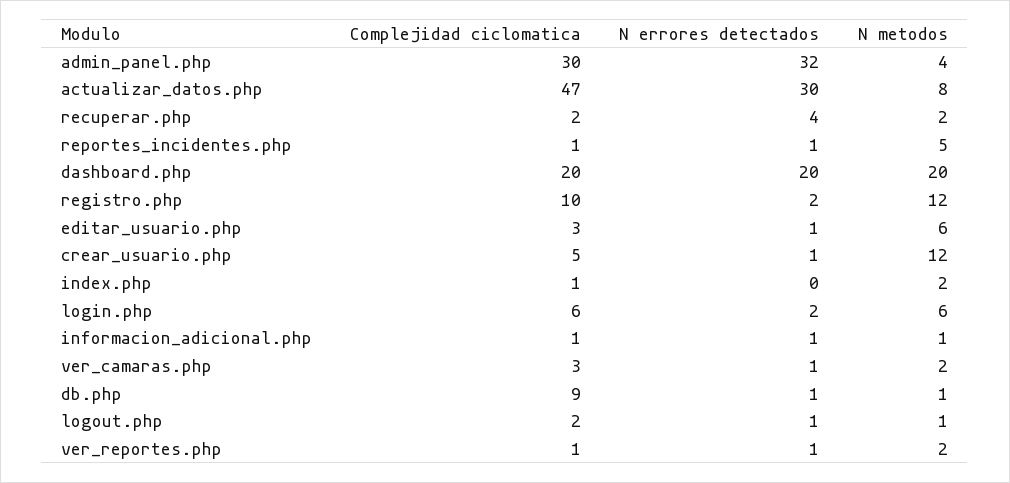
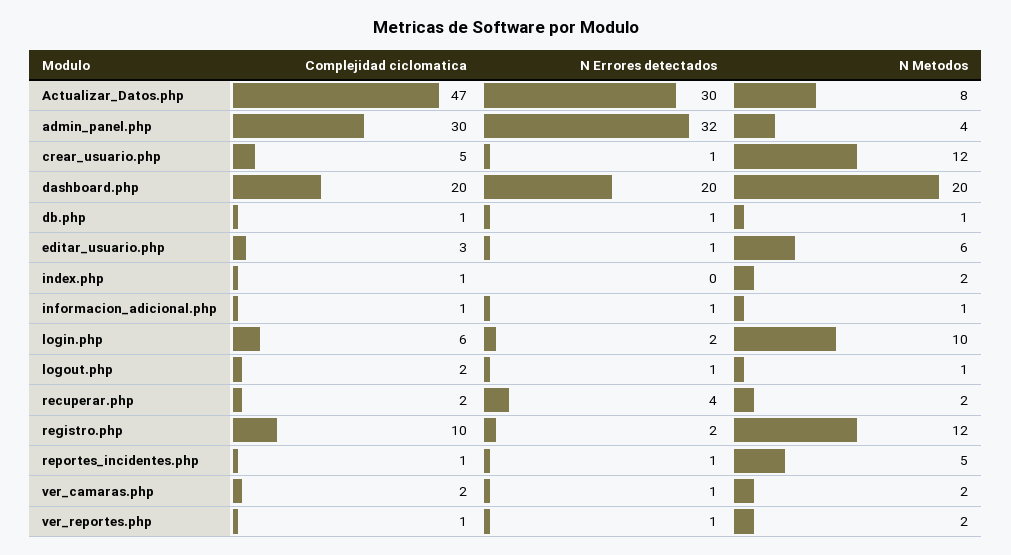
  {
    "Complejidad ciclomatica": {
      "admin_panel.php": 30,
      "actualizar_datos.php": 47,
      "recuperar.php": 2,
      "reportes_incidentes.php": 1,
      "dashboard.php": 20,
      "registro.php": 10,
      "editar_usuario.php": 3,
      "crear_usuario.php": 5,
      "index.php": 1,
      "login.php": 6,
      "informacion_adicional.php": 1,
-     "ver_camaras.php": 3,
+     "ver_camaras.php": 2,
-     "db.php": 9,
+     "db.php": 1,
      "logout.php": 2,
      "ver_reportes.php": 1
    },
    "N errores detectados": {
      "admin_panel.php": 32,
      "actualizar_datos.php": 30,
      "recuperar.php": 4,
      "reportes_incidentes.php": 1,
      "dashboard.php": 20,
      "registro.php": 2,
      "editar_usuario.php": 1,
      "crear_usuario.php": 1,
      "index.php": 0,
      "login.php": 2,
      "informacion_adicional.php": 1,
      "ver_camaras.php": 1,
      "db.php": 1,
      "logout.php": 1,
      "ver_reportes.php": 1
    },
    "N metodos": {
      "admin_panel.php": 4,
      "actualizar_datos.php": 8,
      "recuperar.php": 2,
      "reportes_incidentes.php": 5,
      "dashboard.php": 20,
      "registro.php": 12,
      "editar_usuario.php": 6,
      "crear_usuario.php": 12,
      "index.php": 2,
-     "login.php": 6,
+     "login.php": 10,
      "informacion_adicional.php": 1,
      "ver_camaras.php": 2,
      "db.php": 1,
      "logout.php": 1,
      "ver_reportes.php": 2
    }
  }

